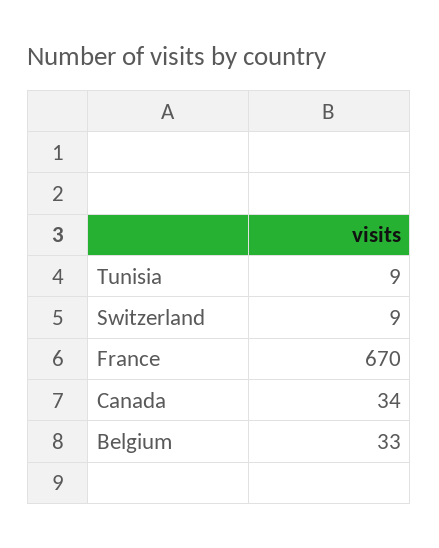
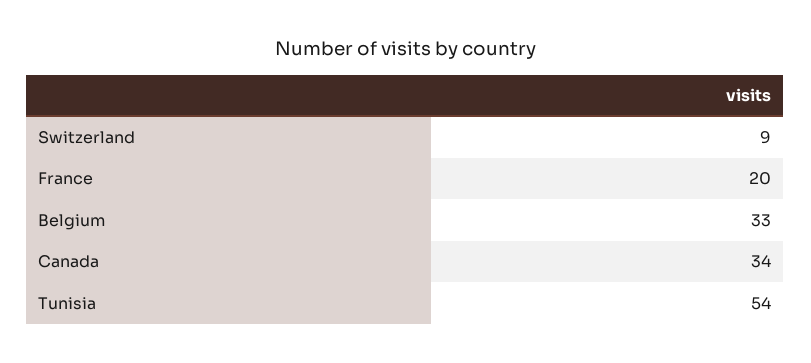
  {
-   "Tunisia": 9,
+   "Tunisia": 54,
    "Switzerland": 9,
-   "France": 670,
+   "France": 20,
    "Canada": 34,
    "Belgium": 33
  }

